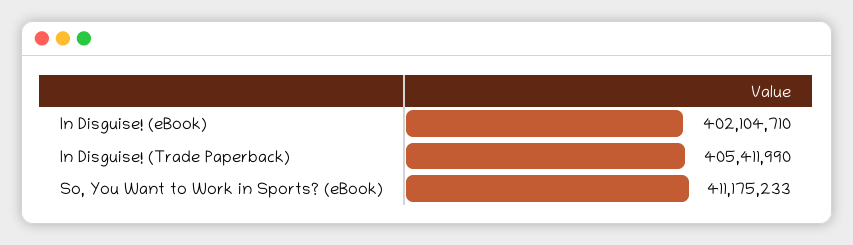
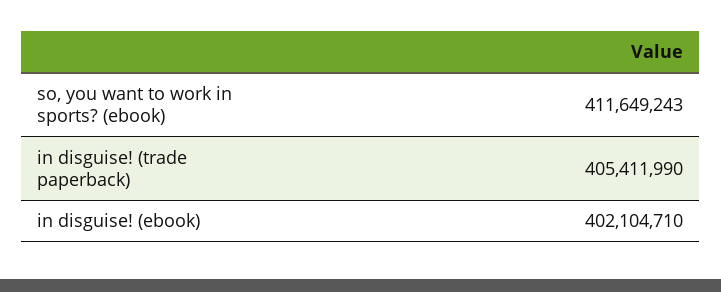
  {
    "In Disguise! (eBook)": 402104710,
    "In Disguise! (Trade Paperback)": 405411990,
-   "So, You Want to Work in Sports? (eBook)": 411175233
+   "So, You Want to Work in Sports? (eBook)": 411649243
  }

